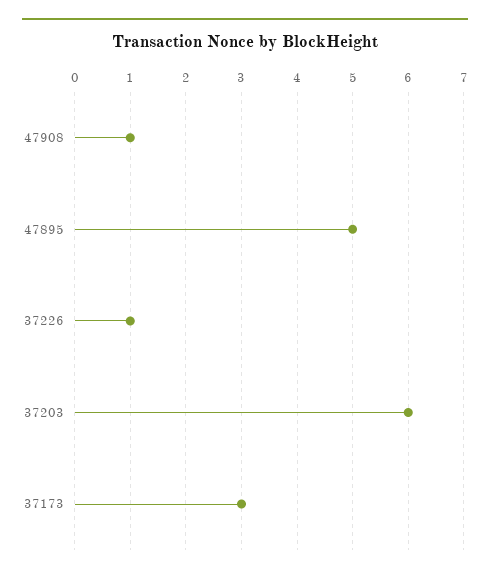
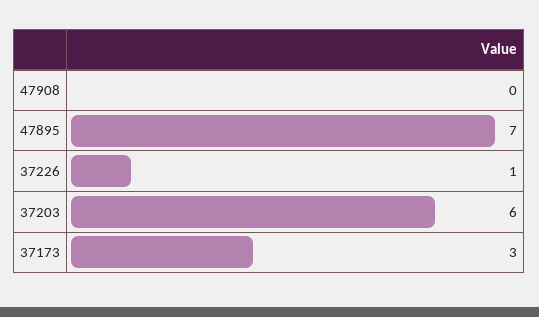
  {
-   "47908": 1,
+   "47908": 0,
-   "47895": 5,
+   "47895": 7,
    "37226": 1,
    "37203": 6,
    "37173": 3
  }

